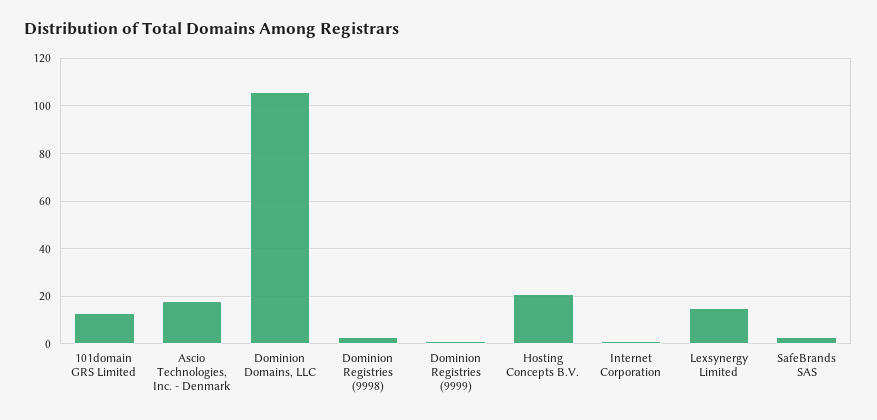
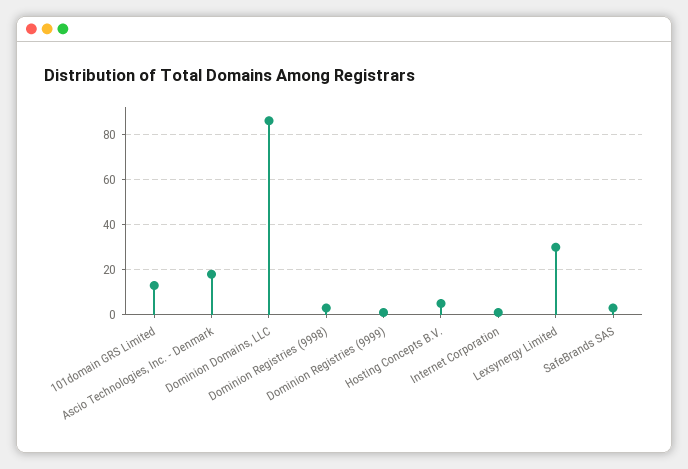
  {
    "101domain GRS Limited": 15,
    "Ascio Technologies, Inc. - Denmark": 20,
-   "Dominion Domains, LLC": 105,
+   "Dominion Domains, LLC": 85,
    "Dominion Registries (9998)": 5,
    "Dominion Registries (9999)": 0,
-   "Hosting Concepts B.V.": 20,
+   "Hosting Concepts B.V.": 5,
    "Internet Corporation": 0,
-   "Lexsynergy Limited": 15,
+   "Lexsynergy Limited": 30,
    "SafeBrands SAS": 5
  }

